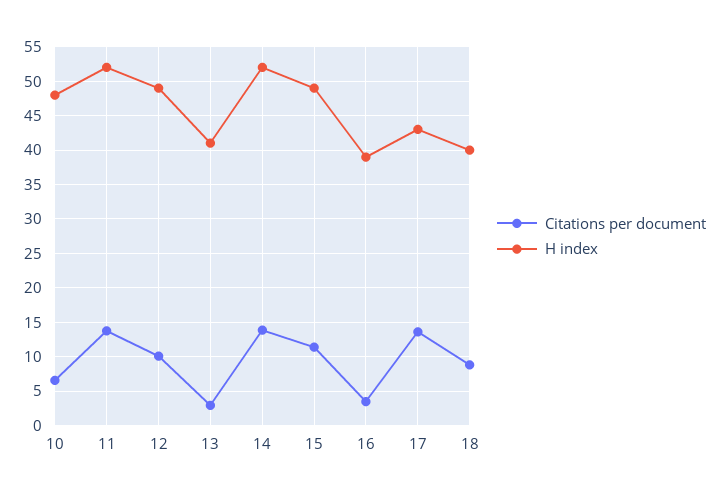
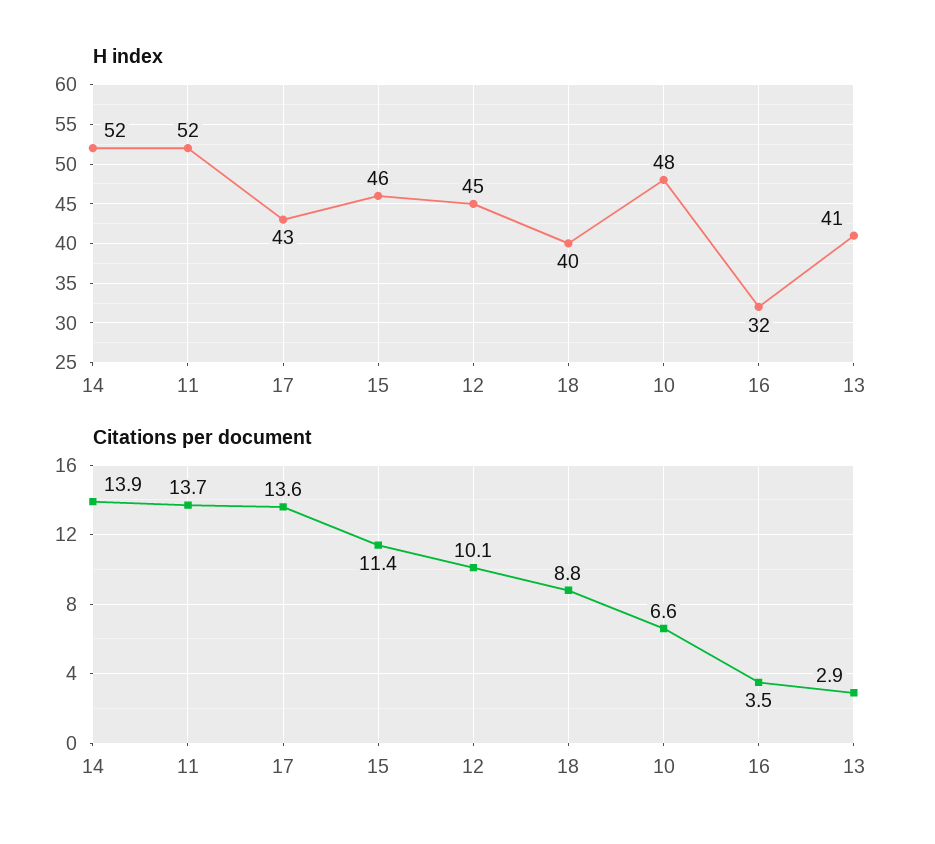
  {
    "Citations per document": {
      "10": 6.6,
      "11": 13.7,
      "12": 10.1,
      "13": 2.9,
      "14": 13.9,
      "15": 11.4,
      "16": 3.5,
      "17": 13.6,
      "18": 8.8
    },
    "H index": {
      "10": 48,
      "11": 52,
-     "12": 49,
+     "12": 45,
      "13": 41,
      "14": 52,
-     "15": 49,
+     "15": 46,
-     "16": 39,
+     "16": 32,
      "17": 43,
      "18": 40
    }
  }

